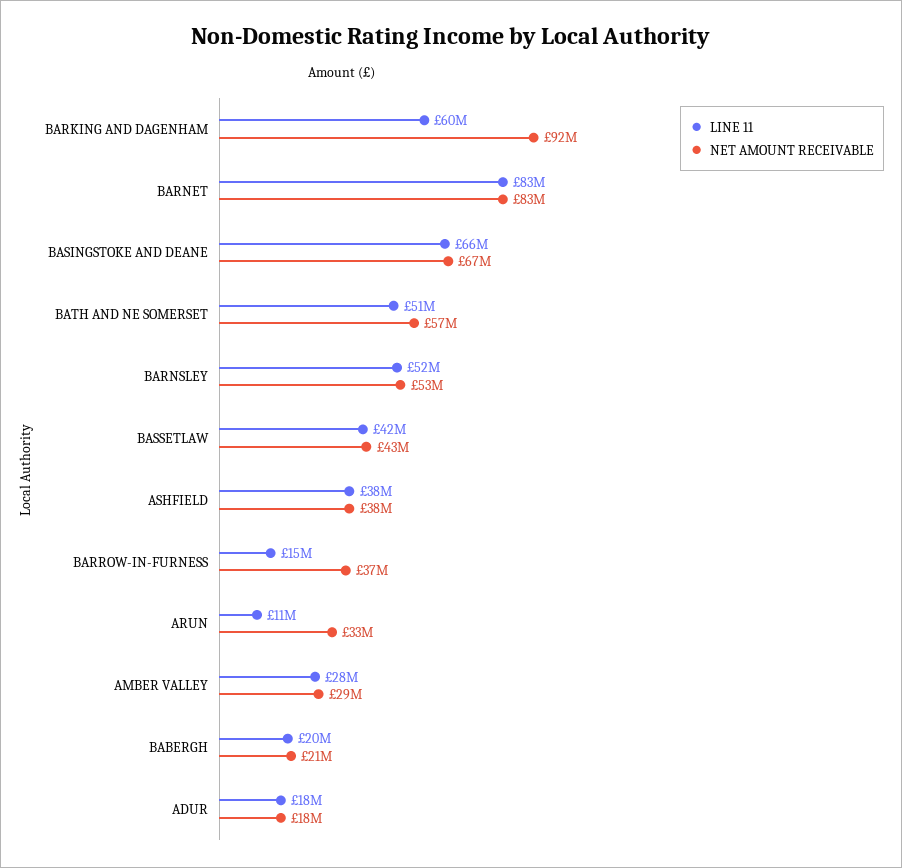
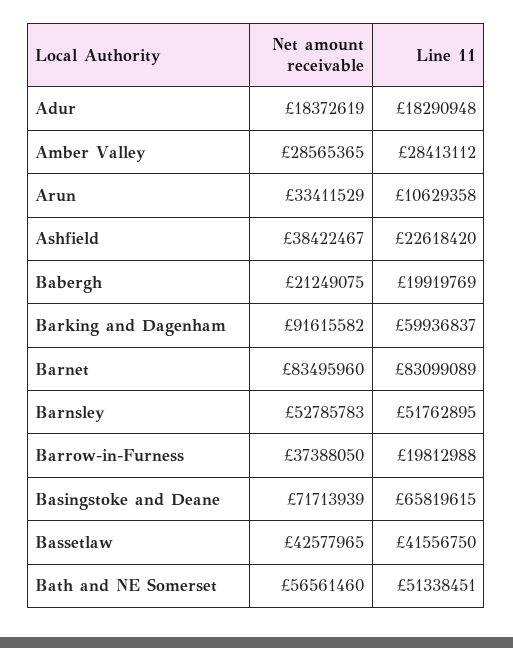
  {
    "LINE 11": {
      "BARKING AND DAGENHAM": 59936837,
      "BARNET": 83099089,
      "BASINGSTOKE AND DEANE": 65819615,
      "BATH AND NE SOMERSET": 51338451,
      "BARNSLEY": 51762895,
      "BASSETLAW": 41556750,
-     "ASHFIELD": 38000000,
+     "ASHFIELD": 22618420,
-     "BARROW-IN-FURNESS": 15000000,
+     "BARROW-IN-FURNESS": 19812988,
      "ARUN": 10629358,
      "AMBER VALLEY": 28413112,
      "BABERGH": 19919769,
      "ADUR": 18290948
    },
    "NET AMOUNT RECEIVABLE": {
      "BARKING AND DAGENHAM": 91615582,
      "BARNET": 83495960,
-     "BASINGSTOKE AND DEANE": 67000000,
+     "BASINGSTOKE AND DEANE": 71713939,
      "BATH AND NE SOMERSET": 56561460,
      "BARNSLEY": 52785783,
      "BASSETLAW": 42577965,
      "ASHFIELD": 38422467,
      "BARROW-IN-FURNESS": 37388050,
      "ARUN": 33411529,
      "AMBER VALLEY": 28565365,
      "BABERGH": 21249075,
      "ADUR": 18372619
    }
  }

